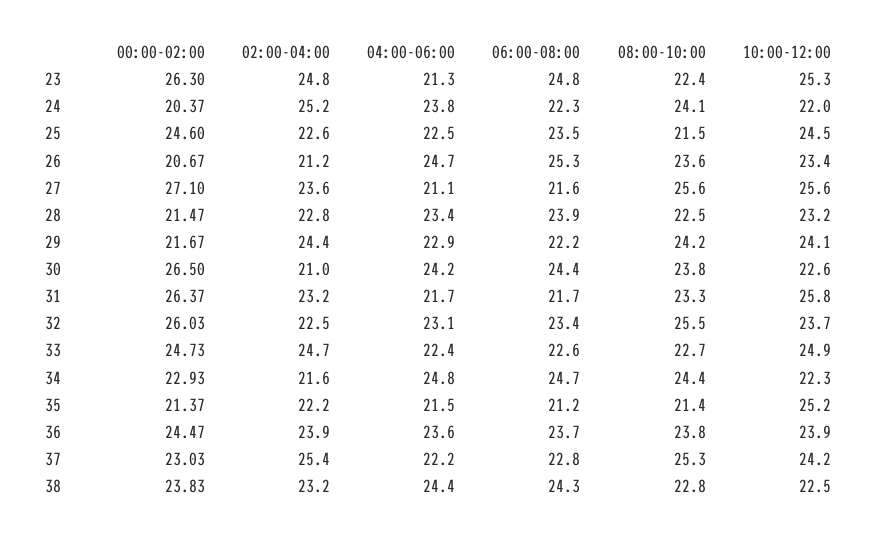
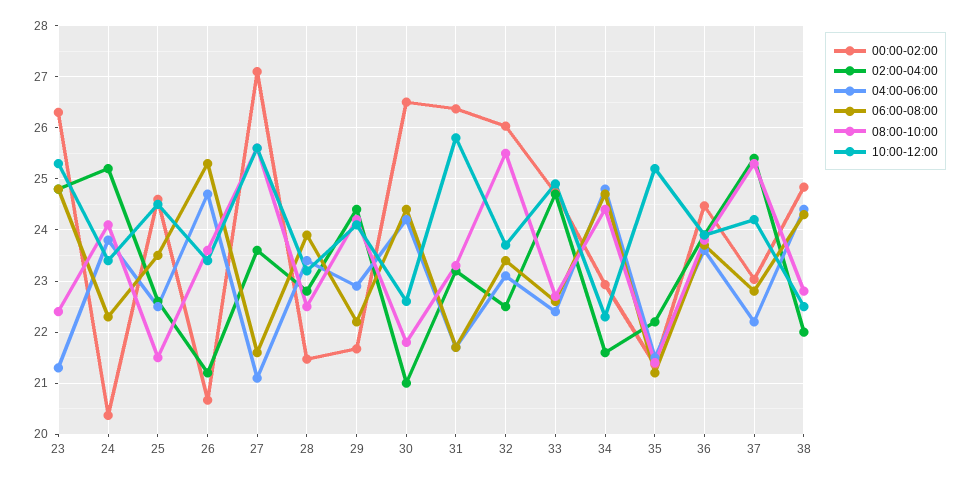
  {
    "00:00-02:00": {
      "23": 26.3,
      "24": 20.37,
      "25": 24.6,
      "26": 20.67,
      "27": 27.1,
      "28": 21.47,
      "29": 21.67,
      "30": 26.5,
      "31": 26.37,
      "32": 26.03,
      "33": 24.73,
      "34": 22.93,
      "35": 21.37,
      "36": 24.47,
      "37": 23.03,
-     "38": 23.83
+     "38": 24.8
    },
    "02:00-04:00": {
      "23": 24.8,
      "24": 25.2,
      "25": 22.6,
      "26": 21.2,
      "27": 23.6,
      "28": 22.8,
      "29": 24.4,
      "30": 21,
      "31": 23.2,
      "32": 22.5,
      "33": 24.7,
      "34": 21.6,
      "35": 22.2,
      "36": 23.9,
      "37": 25.4,
-     "38": 23.2
+     "38": 22
    },
    "04:00-06:00": {
      "23": 21.3,
      "24": 23.8,
      "25": 22.5,
      "26": 24.7,
      "27": 21.1,
      "28": 23.4,
      "29": 22.9,
      "30": 24.2,
      "31": 21.7,
      "32": 23.1,
      "33": 22.4,
      "34": 24.8,
      "35": 21.5,
      "36": 23.6,
      "37": 22.2,
      "38": 24.4
    },
    "06:00-08:00": {
      "23": 24.8,
      "24": 22.3,
      "25": 23.5,
      "26": 25.3,
      "27": 21.6,
      "28": 23.9,
      "29": 22.2,
      "30": 24.4,
      "31": 21.7,
      "32": 23.4,
      "33": 22.6,
      "34": 24.7,
      "35": 21.2,
      "36": 23.7,
      "37": 22.8,
      "38": 24.3
    },
    "08:00-10:00": {
      "23": 22.4,
      "24": 24.1,
      "25": 21.5,
      "26": 23.6,
      "27": 25.6,
      "28": 22.5,
      "29": 24.2,
-     "30": 23.8,
+     "30": 21.8,
      "31": 23.3,
      "32": 25.5,
      "33": 22.7,
      "34": 24.4,
      "35": 21.4,
      "36": 23.8,
      "37": 25.3,
      "38": 22.8
    },
    "10:00-12:00": {
      "23": 25.3,
-     "24": 22,
+     "24": 23.4,
      "25": 24.5,
      "26": 23.4,
      "27": 25.6,
      "28": 23.2,
      "29": 24.1,
      "30": 22.6,
      "31": 25.8,
      "32": 23.7,
      "33": 24.9,
      "34": 22.3,
      "35": 25.2,
      "36": 23.9,
      "37": 24.2,
      "38": 22.5
    }
  }

